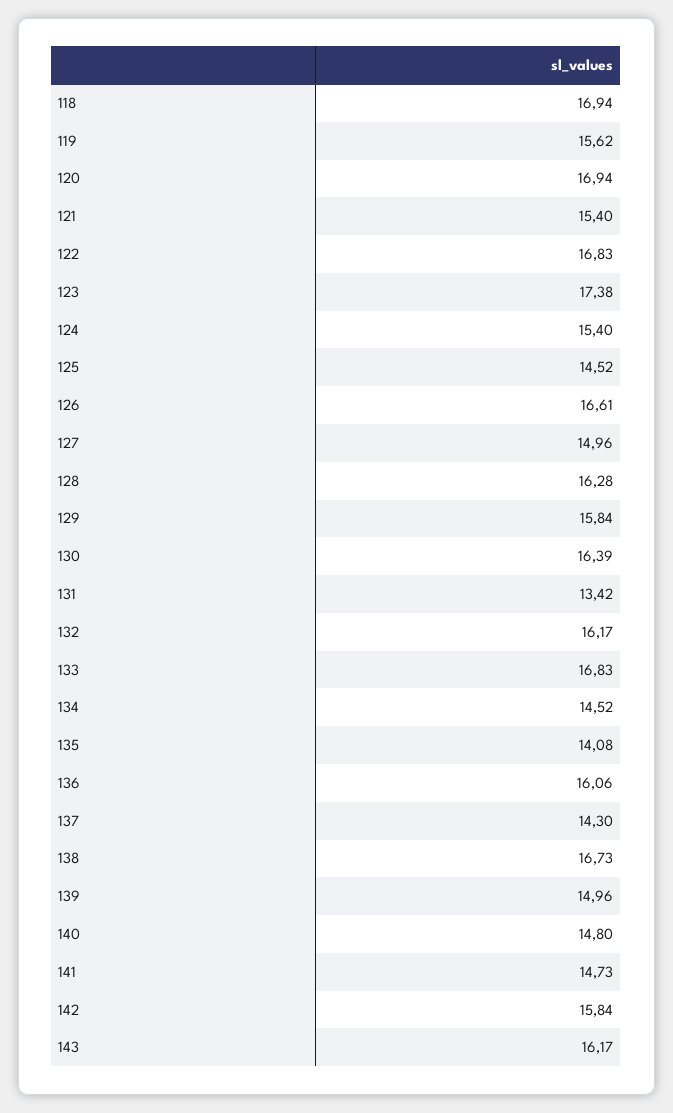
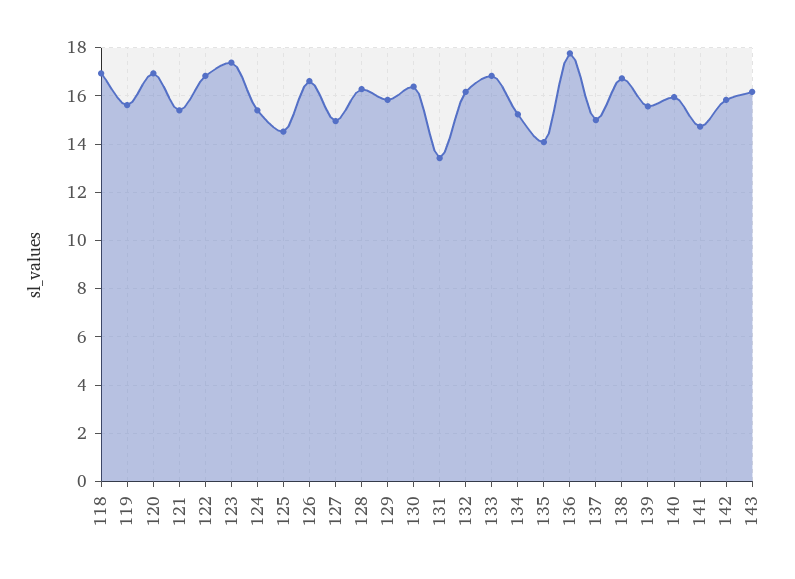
  {
    "118": 16.94,
    "119": 15.62,
    "120": 16.94,
    "121": 15.4,
    "122": 16.83,
    "123": 17.38,
    "124": 15.4,
    "125": 14.52,
    "126": 16.61,
    "127": 14.96,
    "128": 16.28,
    "129": 15.84,
    "130": 16.39,
    "131": 13.42,
    "132": 16.17,
    "133": 16.83,
-   "134": 14.52,
+   "134": 15.25,
    "135": 14.08,
-   "136": 16.06,
+   "136": 17.75,
-   "137": 14.3,
+   "137": 15,
    "138": 16.73,
-   "139": 14.96,
+   "139": 15.5,
-   "140": 14.8,
+   "140": 16,
    "141": 14.73,
    "142": 15.84,
    "143": 16.17
  }

